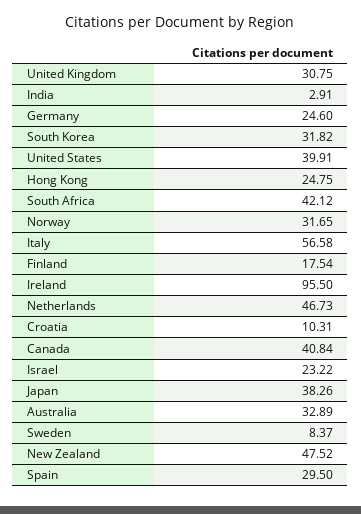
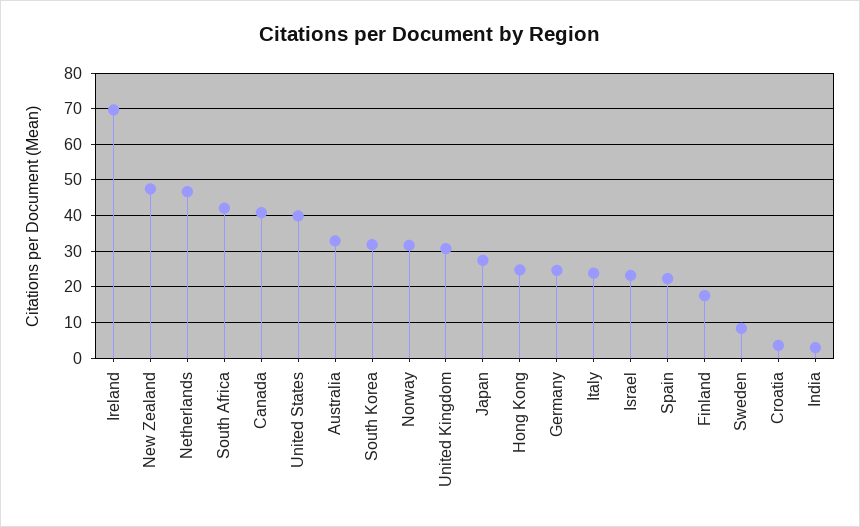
  {
    "United Kingdom": 30.75,
    "India": 2.91,
    "Germany": 24.6,
    "South Korea": 31.82,
    "United States": 39.91,
    "Hong Kong": 24.75,
    "South Africa": 42.12,
    "Norway": 31.65,
-   "Italy": 56.58,
+   "Italy": 24,
    "Finland": 17.54,
-   "Ireland": 95.5,
+   "Ireland": 70,
    "Netherlands": 46.73,
-   "Croatia": 10.31,
+   "Croatia": 4,
    "Canada": 40.84,
    "Israel": 23.22,
-   "Japan": 38.26,
+   "Japan": 28,
    "Australia": 32.89,
    "Sweden": 8.37,
    "New Zealand": 47.52,
-   "Spain": 29.5
+   "Spain": 22
  }

